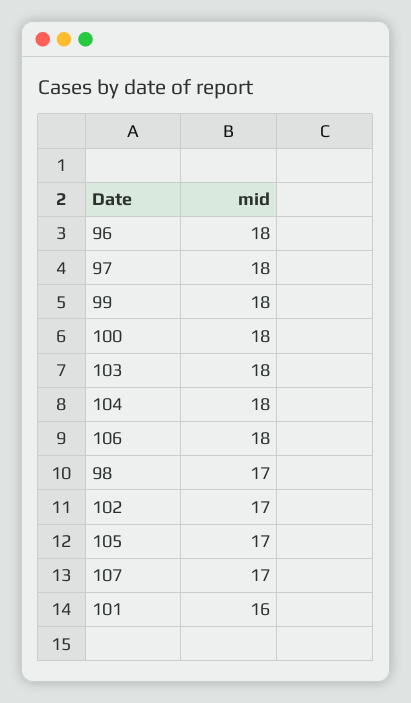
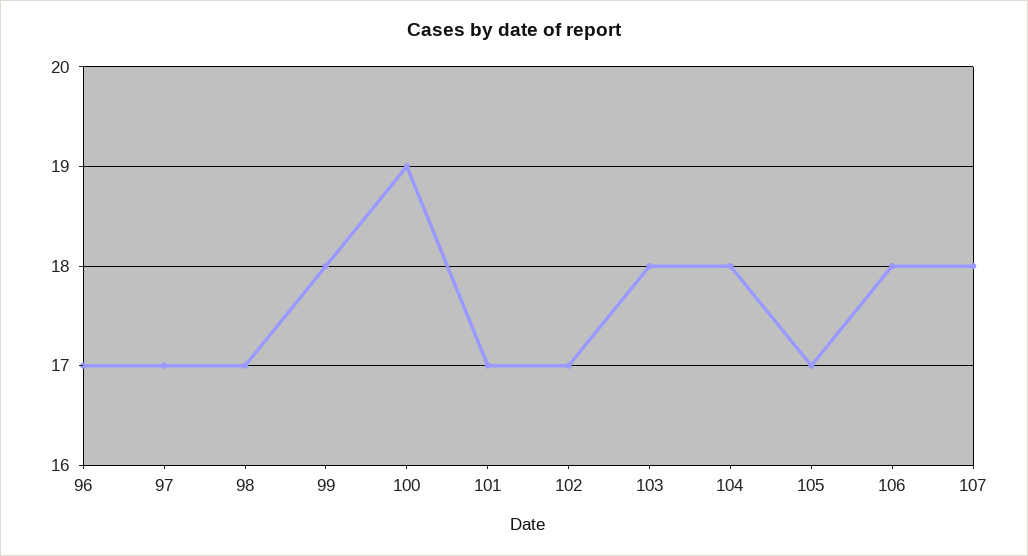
  {
-   "96": 18,
+   "96": 17,
-   "97": 18,
+   "97": 17,
    "99": 18,
-   "100": 18,
+   "100": 19,
    "103": 18,
    "104": 18,
    "106": 18,
    "98": 17,
    "102": 17,
    "105": 17,
-   "107": 17,
+   "107": 18,
-   "101": 16
+   "101": 17
  }

